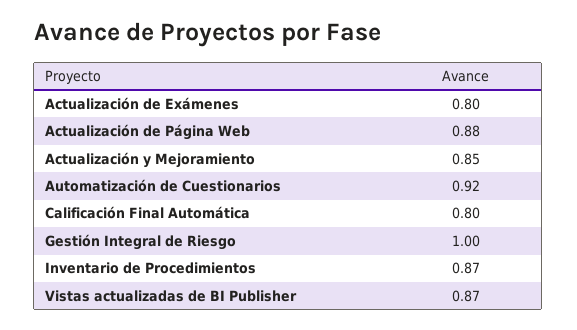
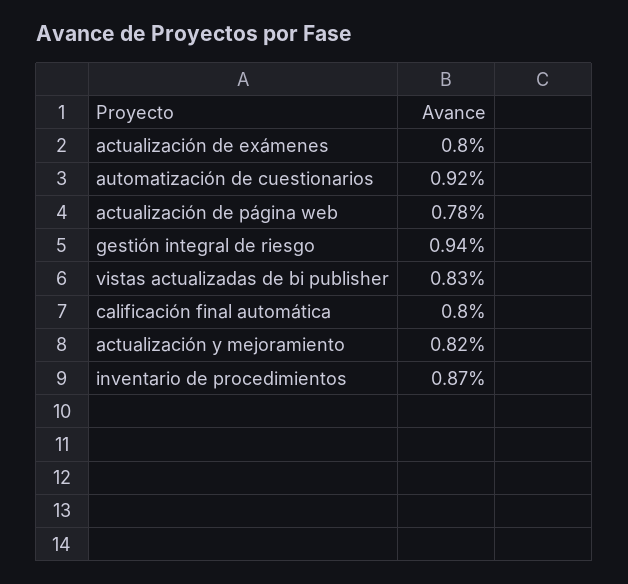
  {
    "Actualización de Exámenes": 0.8,
-   "Actualización de Página Web": 0.88,
+   "Actualización de Página Web": 0.78,
-   "Actualización y Mejoramiento": 0.85,
+   "Actualización y Mejoramiento": 0.82,
    "Automatización de Cuestionarios": 0.92,
    "Calificación Final Automática": 0.8,
-   "Gestión Integral de Riesgo": 1,
+   "Gestión Integral de Riesgo": 0.94,
    "Inventario de Procedimientos": 0.87,
-   "Vistas actualizadas de BI Publisher": 0.87
+   "Vistas actualizadas de BI Publisher": 0.83
  }

